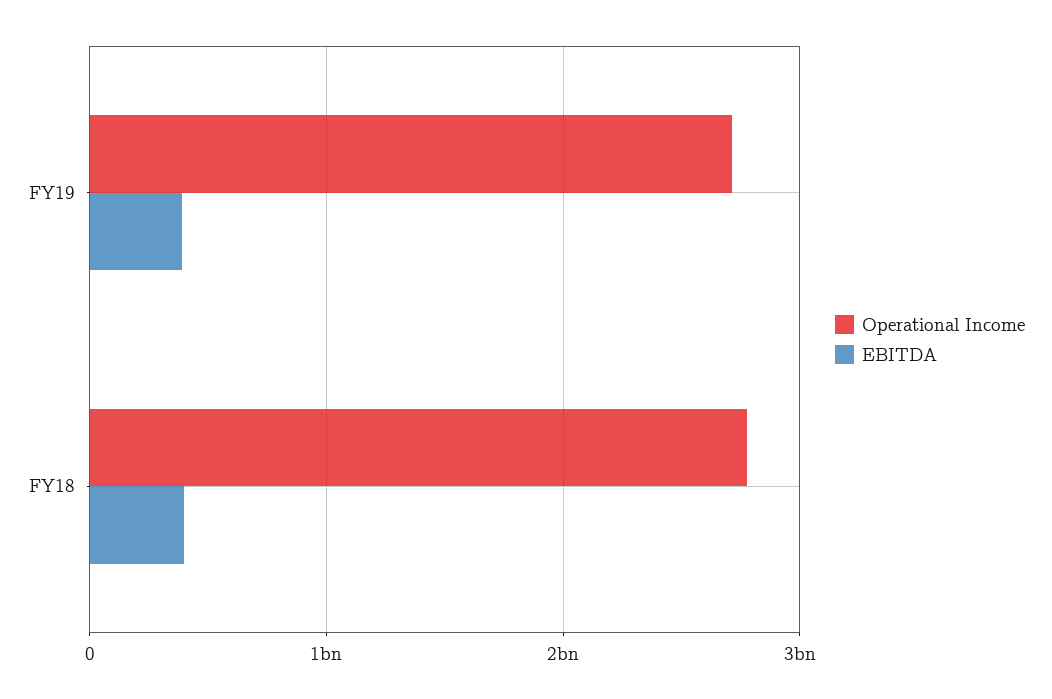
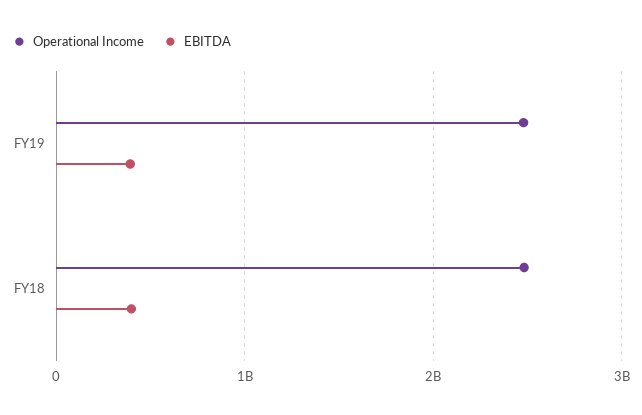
  {
    "Operational Income": {
-     "FY19": 2700000000,
+     "FY19": 2500000000,
-     "FY18": 2800000000
+     "FY18": 2500000000
    },
    "EBITDA": {
      "FY19": 400000000,
      "FY18": 400000000
    }
  }

